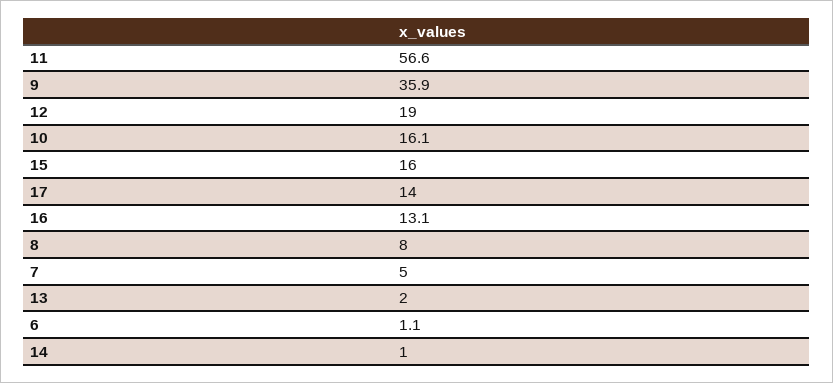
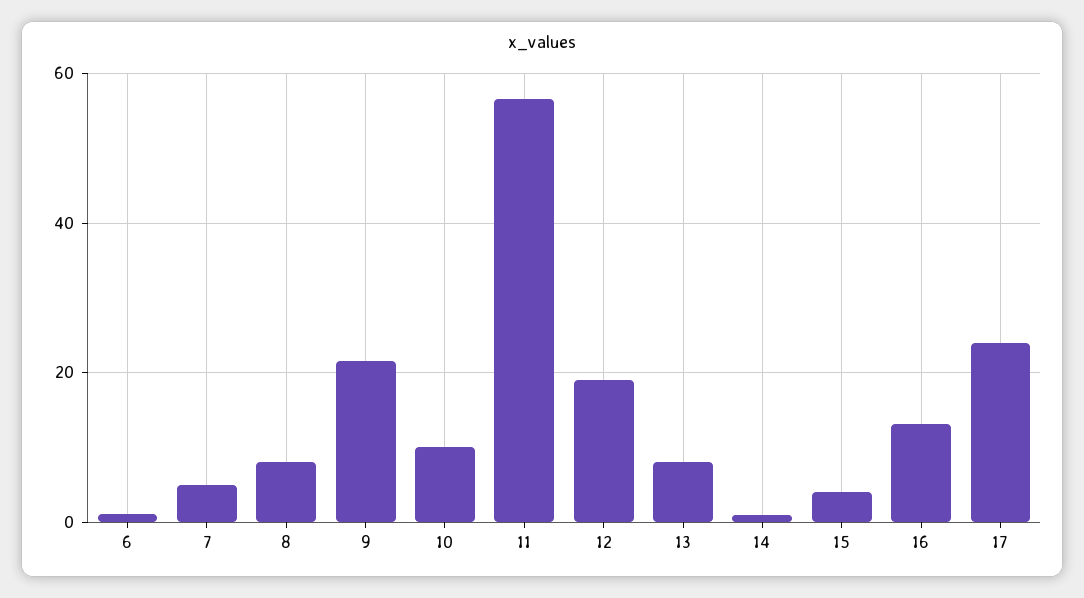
  {
    "11": 56.6,
-   "9": 35.9,
+   "9": 22,
    "12": 19,
-   "10": 16.1,
+   "10": 10,
-   "15": 16,
+   "15": 4,
-   "17": 14,
+   "17": 24,
    "16": 13.1,
    "8": 8,
    "7": 5,
-   "13": 2,
+   "13": 8,
    "6": 1.1,
    "14": 1
  }

